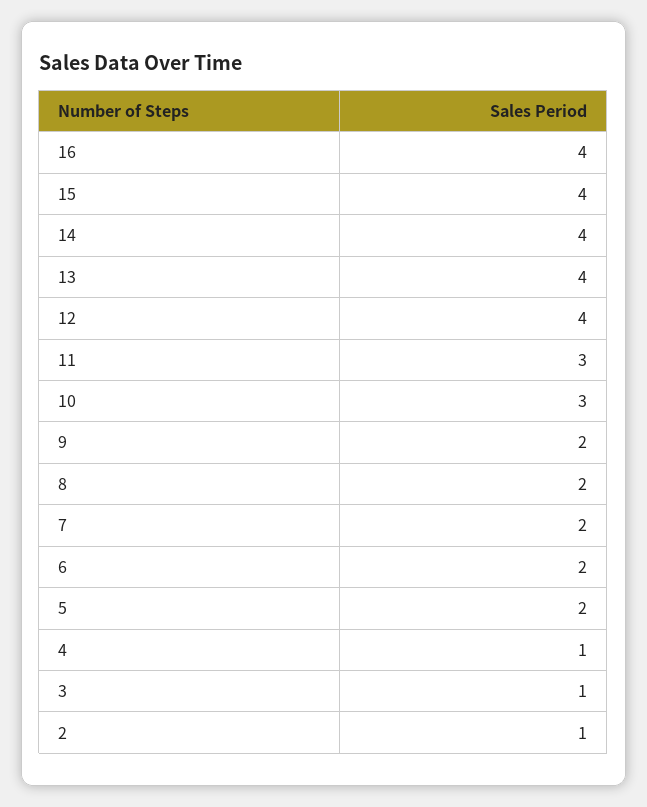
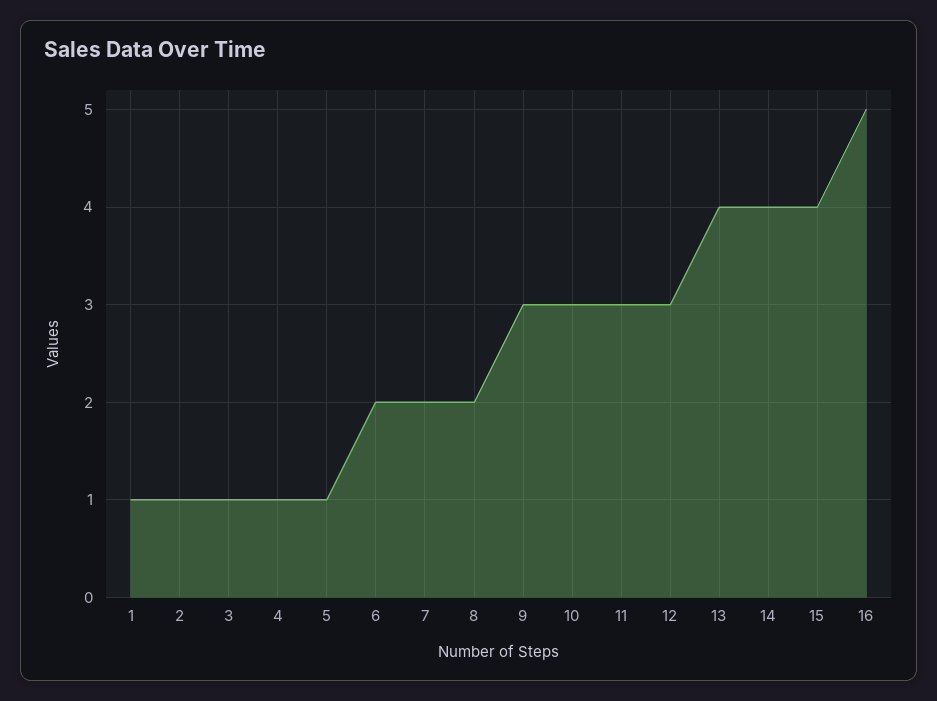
  {
-   "16": 4,
+   "16": 5,
    "15": 4,
    "14": 4,
    "13": 4,
-   "12": 4,
+   "12": 3,
    "11": 3,
    "10": 3,
-   "9": 2,
+   "9": 3,
    "8": 2,
    "7": 2,
    "6": 2,
-   "5": 2,
+   "5": 1,
    "4": 1,
    "3": 1,
-   "2": 1
+   "2": 1,
+   "1": 1
  }

